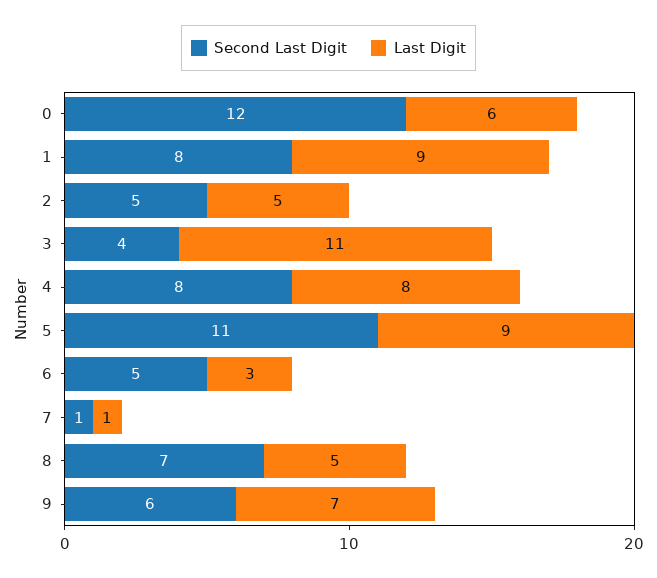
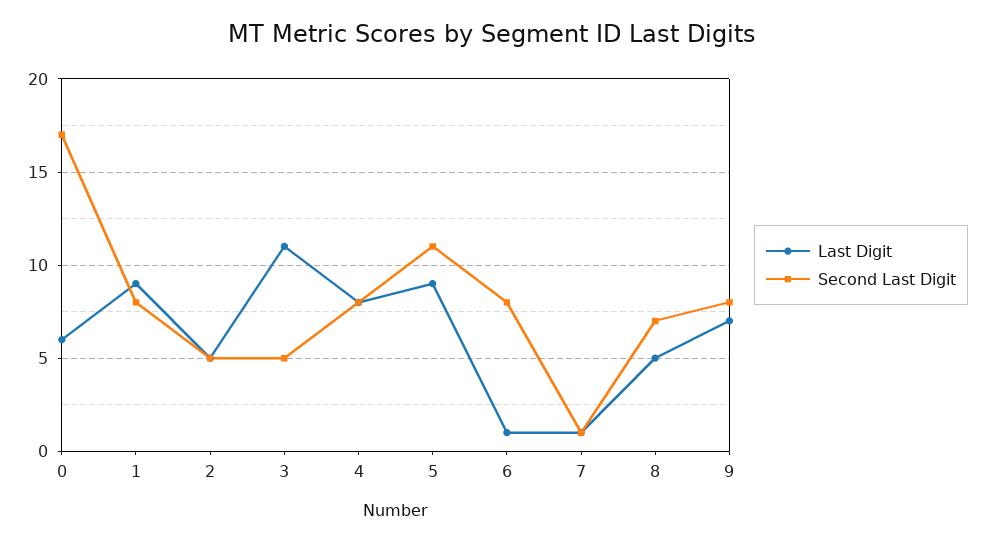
  {
    "Second Last Digit": {
-     "0": 12,
+     "0": 17,
      "1": 8,
      "2": 5,
-     "3": 4,
+     "3": 5,
      "4": 8,
      "5": 11,
-     "6": 5,
+     "6": 8,
      "7": 1,
      "8": 7,
-     "9": 6
+     "9": 8
    },
    "Last Digit": {
      "0": 6,
      "1": 9,
      "2": 5,
      "3": 11,
      "4": 8,
      "5": 9,
-     "6": 3,
+     "6": 1,
      "7": 1,
      "8": 5,
      "9": 7
    }
  }

